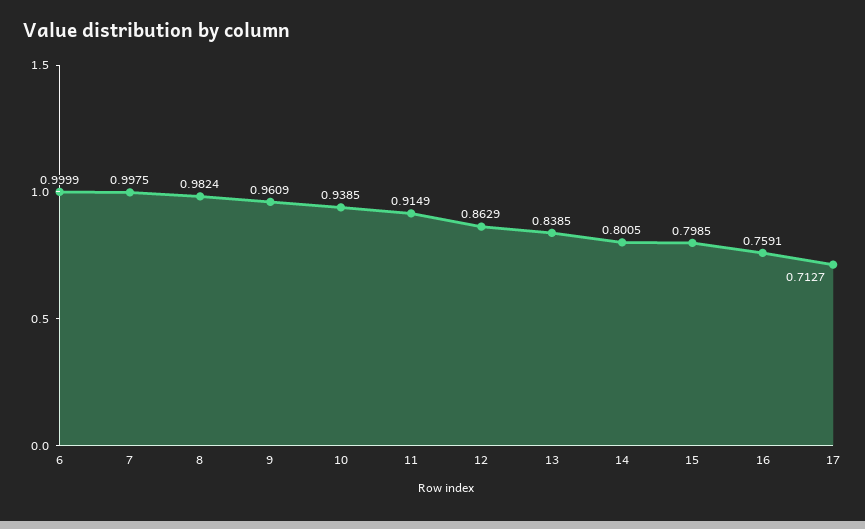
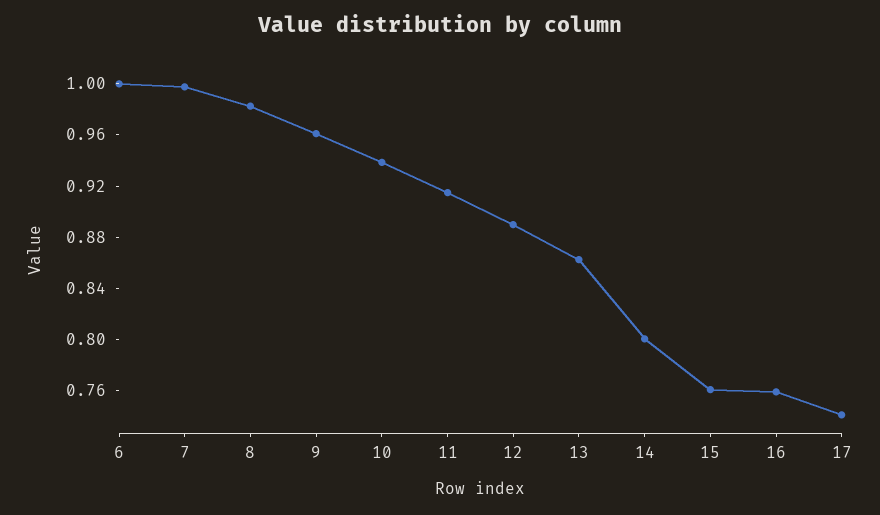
  {
    "6": 0.9999,
    "7": 0.9975,
    "8": 0.9824,
    "9": 0.9609,
    "10": 0.9385,
    "11": 0.9149,
-   "12": 0.8629,
+   "12": 0.89,
-   "13": 0.8385,
+   "13": 0.86,
    "14": 0.8005,
-   "15": 0.7985,
+   "15": 0.76,
    "16": 0.7591,
-   "17": 0.7127
+   "17": 0.74
  }

